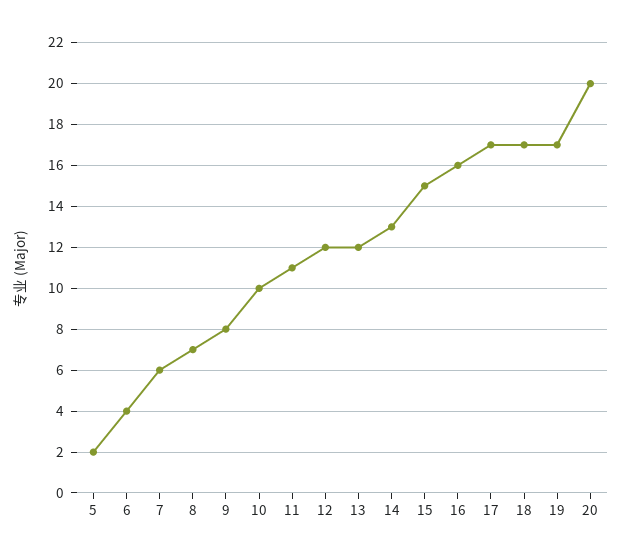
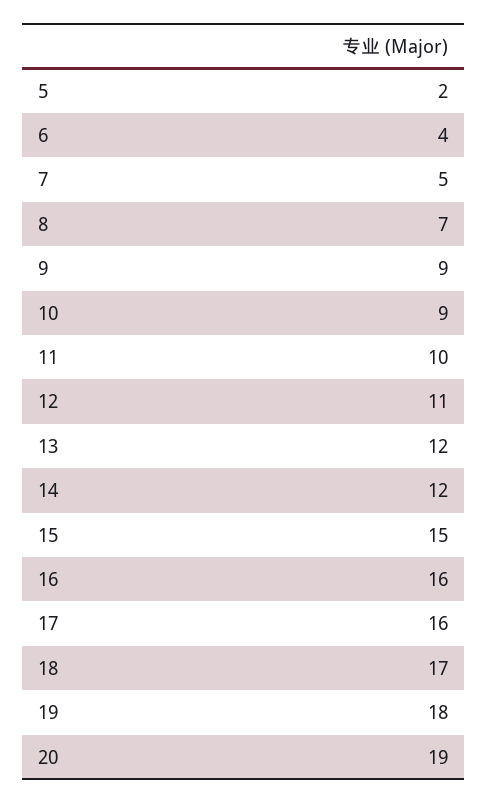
  {
    "5": 2,
    "6": 4,
-   "7": 6,
+   "7": 5,
    "8": 7,
-   "9": 8,
+   "9": 9,
-   "10": 10,
+   "10": 9,
-   "11": 11,
+   "11": 10,
-   "12": 12,
+   "12": 11,
    "13": 12,
-   "14": 13,
+   "14": 12,
    "15": 15,
    "16": 16,
-   "17": 17,
+   "17": 16,
    "18": 17,
-   "19": 17,
+   "19": 18,
-   "20": 20
+   "20": 19
  }

